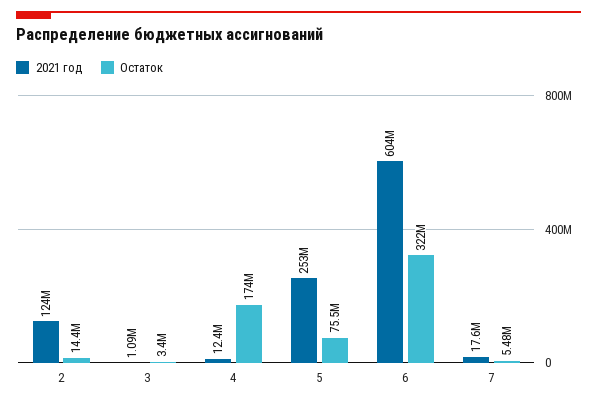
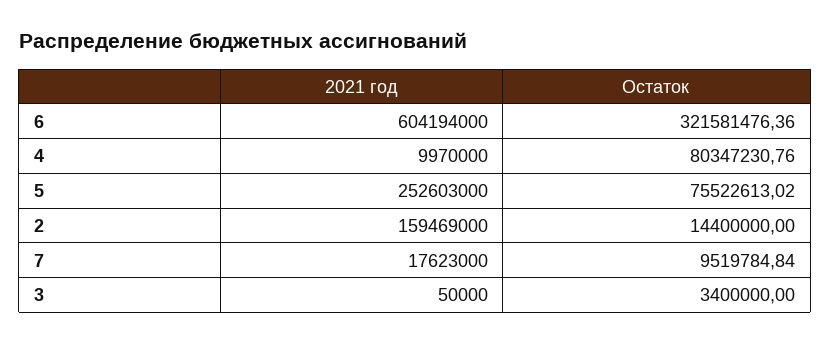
  {
    "2021 год": {
-     "2": 124000000,
+     "2": 159469000,
-     "3": 1090000,
+     "3": 50000,
-     "4": 12400000,
+     "4": 9970000,
      "5": 252603000,
      "6": 604194000,
      "7": 17623000
    },
    "Остаток": {
      "2": 14400000,
      "3": 3400000,
-     "4": 174000000,
+     "4": 80347230.76,
      "5": 75522613.02,
      "6": 321581476.36,
-     "7": 5480000
+     "7": 9519784.84
    }
  }

